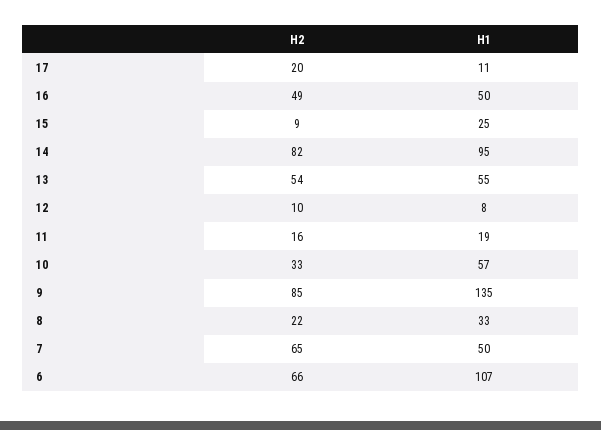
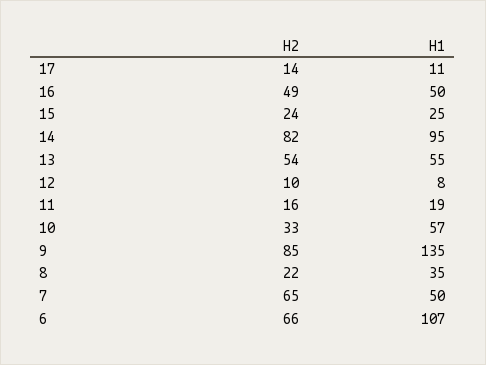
  {
    "H2": {
-     "17": 20,
+     "17": 14,
      "16": 49,
-     "15": 9,
+     "15": 24,
      "14": 82,
      "13": 54,
      "12": 10,
      "11": 16,
      "10": 33,
      "9": 85,
      "8": 22,
      "7": 65,
      "6": 66
    },
    "H1": {
      "17": 11,
      "16": 50,
      "15": 25,
      "14": 95,
      "13": 55,
      "12": 8,
      "11": 19,
      "10": 57,
      "9": 135,
-     "8": 33,
+     "8": 35,
      "7": 50,
      "6": 107
    }
  }

